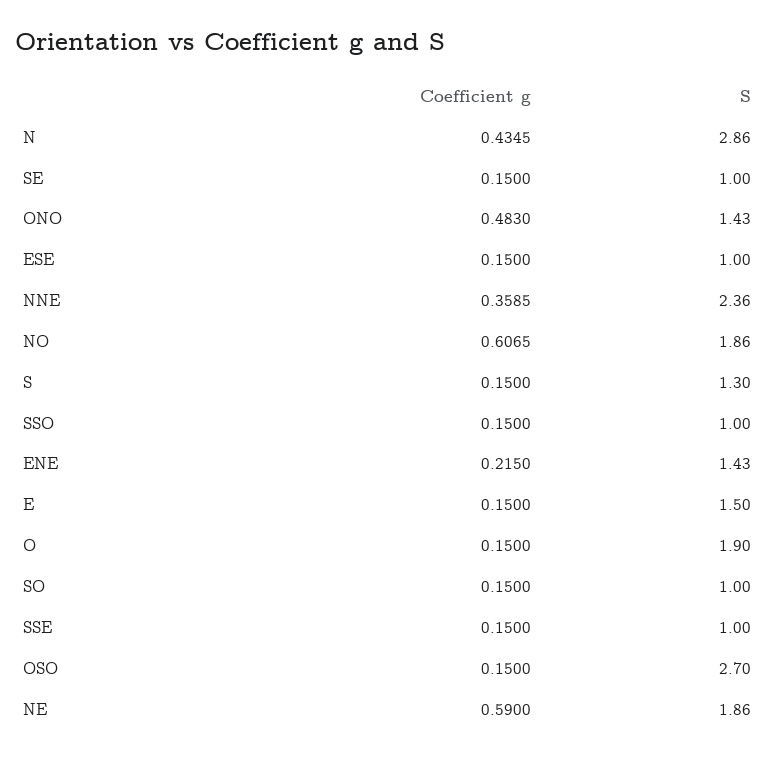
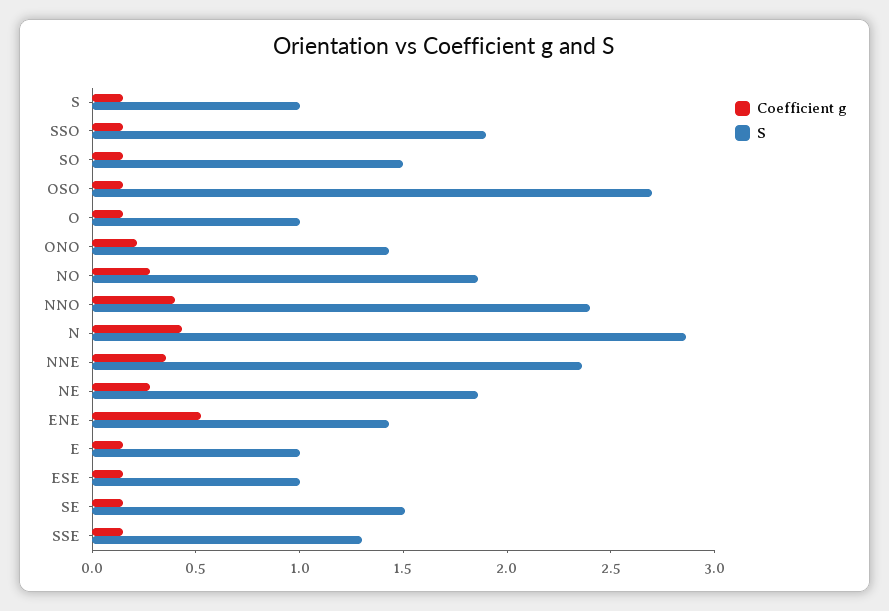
  {
    "Coefficient g": {
      "N": 0.4345,
      "SE": 0.15,
-     "ONO": 0.483,
+     "ONO": 0.2,
      "ESE": 0.15,
      "NNE": 0.3585,
-     "NO": 0.6065,
+     "NO": 0.3,
      "S": 0.15,
      "SSO": 0.15,
-     "ENE": 0.215,
+     "ENE": 0.5,
      "E": 0.15,
      "O": 0.15,
      "SO": 0.15,
      "SSE": 0.15,
      "OSO": 0.15,
-     "NE": 0.59
+     "NE": 0.3,
+     "NNO": 0.4
    },
    "S": {
      "N": 2.86,
-     "SE": 1,
+     "SE": 1.5,
      "ONO": 1.43,
      "ESE": 1,
      "NNE": 2.36,
      "NO": 1.86,
-     "S": 1.3,
+     "S": 1,
-     "SSO": 1,
+     "SSO": 1.9,
      "ENE": 1.43,
-     "E": 1.5,
+     "E": 1,
-     "O": 1.9,
+     "O": 1,
-     "SO": 1,
+     "SO": 1.5,
-     "SSE": 1,
+     "SSE": 1.3,
      "OSO": 2.7,
-     "NE": 1.86
+     "NE": 1.86,
+     "NNO": 2.4
    }
  }

